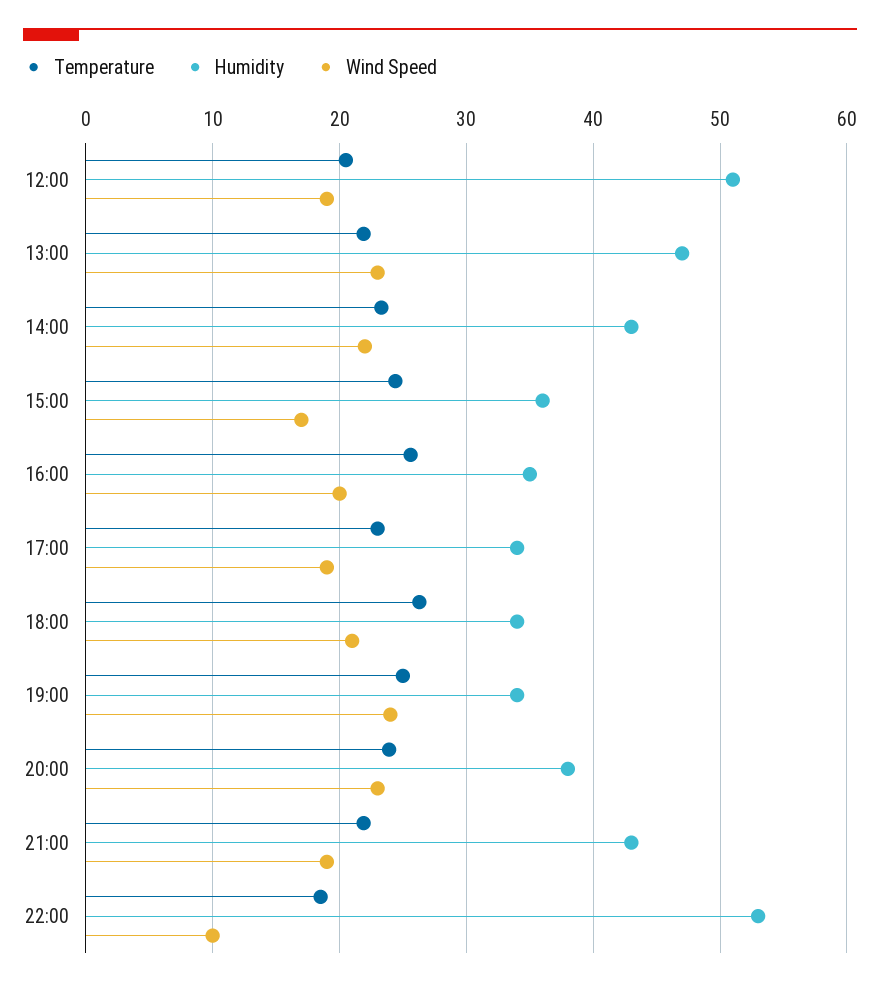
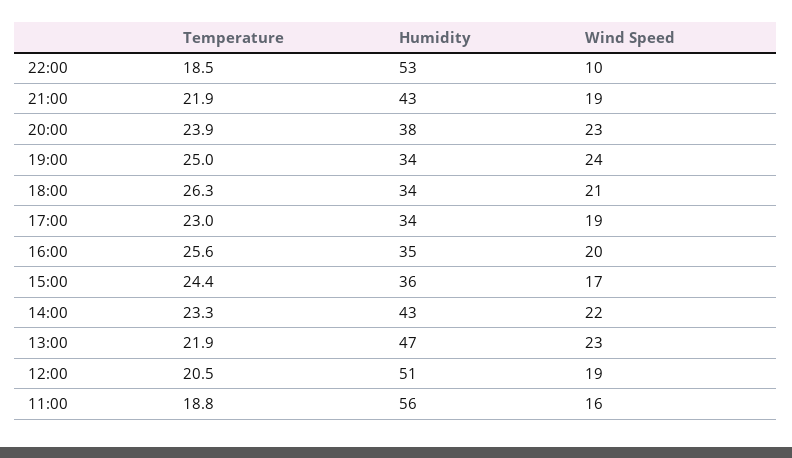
  {
    "Temperature": {
      "12:00": 20.5,
      "13:00": 21.9,
      "14:00": 23.3,
      "15:00": 24.4,
      "16:00": 25.6,
      "17:00": 23,
      "18:00": 26.3,
      "19:00": 25,
      "20:00": 23.9,
      "21:00": 21.9,
-     "22:00": 18.5
+     "22:00": 18.5,
+     "11:00": 18.8
    },
    "Humidity": {
      "12:00": 51,
      "13:00": 47,
      "14:00": 43,
      "15:00": 36,
      "16:00": 35,
      "17:00": 34,
      "18:00": 34,
      "19:00": 34,
      "20:00": 38,
      "21:00": 43,
-     "22:00": 53
+     "22:00": 53,
+     "11:00": 56
    },
    "Wind Speed": {
      "12:00": 19,
      "13:00": 23,
      "14:00": 22,
      "15:00": 17,
      "16:00": 20,
      "17:00": 19,
      "18:00": 21,
      "19:00": 24,
      "20:00": 23,
      "21:00": 19,
-     "22:00": 10
+     "22:00": 10,
+     "11:00": 16
    }
  }

